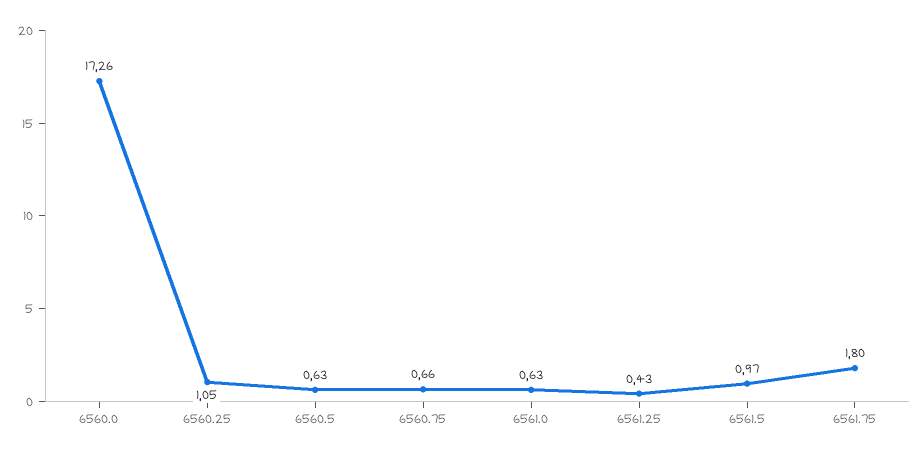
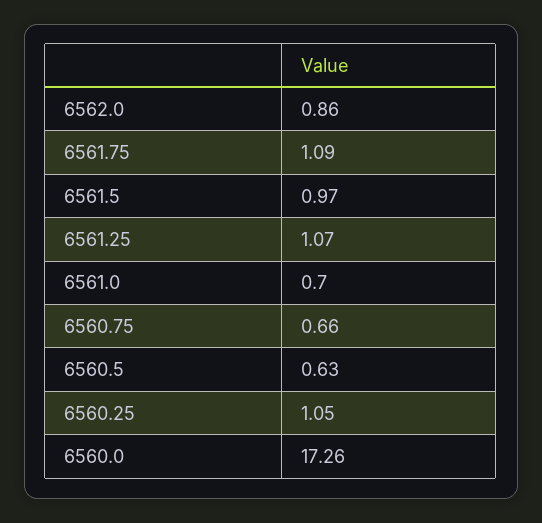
  {
    "6560.0": 17.26,
    "6560.25": 1.05,
    "6560.5": 0.63,
    "6560.75": 0.66,
-   "6561.0": 0.63,
+   "6561.0": 0.7,
-   "6561.25": 0.43,
+   "6561.25": 1.07,
    "6561.5": 0.97,
-   "6561.75": 1.8
+   "6561.75": 1.09,
+   "6562.0": 0.86
  }

